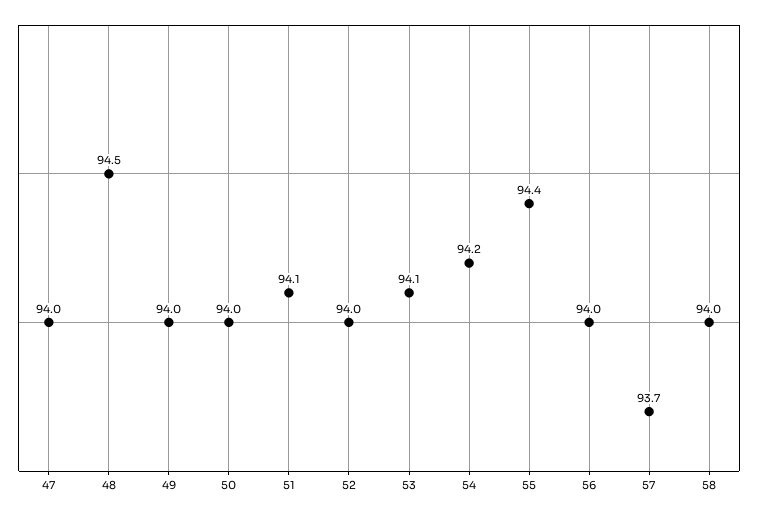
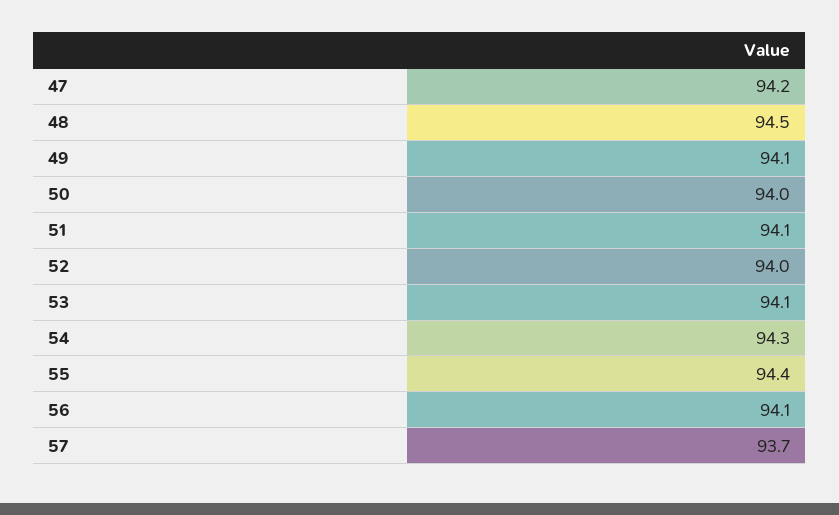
  {
-   "47": 94,
+   "47": 94.2,
    "48": 94.5,
-   "49": 94,
+   "49": 94.1,
    "50": 94,
    "51": 94.1,
    "52": 94,
    "53": 94.1,
-   "54": 94.2,
+   "54": 94.3,
    "55": 94.4,
-   "56": 94,
+   "56": 94.1,
-   "57": 93.7,
+   "57": 93.7
-   "58": 94
  }

